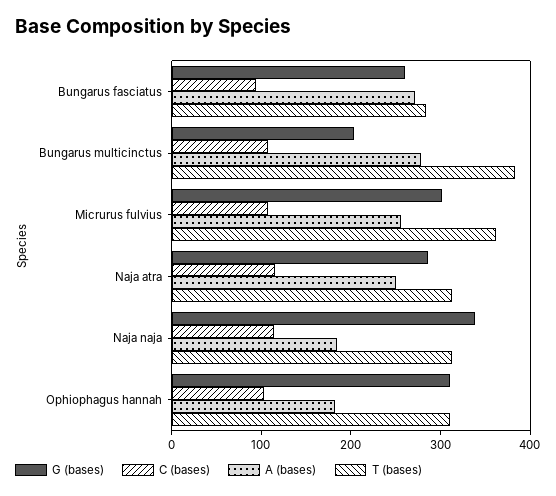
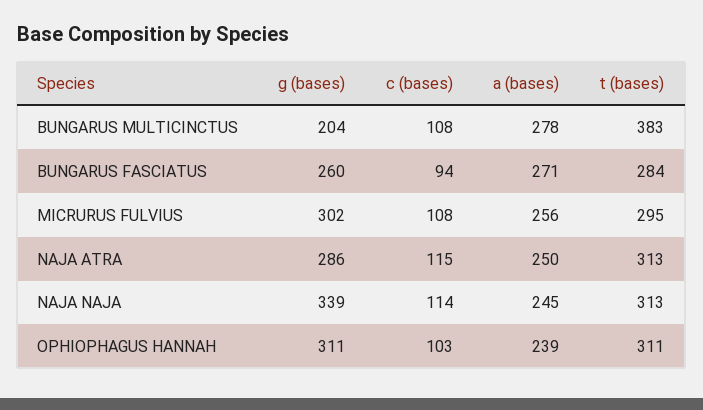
  {
    "G (bases)": {
      "Bungarus fasciatus": 260,
      "Bungarus multicinctus": 204,
      "Micrurus fulvius": 302,
      "Naja atra": 286,
      "Naja naja": 339,
      "Ophiophagus hannah": 311
    },
    "C (bases)": {
      "Bungarus fasciatus": 94,
      "Bungarus multicinctus": 108,
      "Micrurus fulvius": 108,
      "Naja atra": 115,
      "Naja naja": 114,
      "Ophiophagus hannah": 103
    },
    "A (bases)": {
      "Bungarus fasciatus": 271,
      "Bungarus multicinctus": 278,
      "Micrurus fulvius": 256,
      "Naja atra": 250,
-     "Naja naja": 180,
+     "Naja naja": 245,
-     "Ophiophagus hannah": 180
+     "Ophiophagus hannah": 239
    },
    "T (bases)": {
      "Bungarus fasciatus": 284,
      "Bungarus multicinctus": 383,
-     "Micrurus fulvius": 360,
+     "Micrurus fulvius": 295,
      "Naja atra": 313,
      "Naja naja": 313,
      "Ophiophagus hannah": 311
    }
  }

